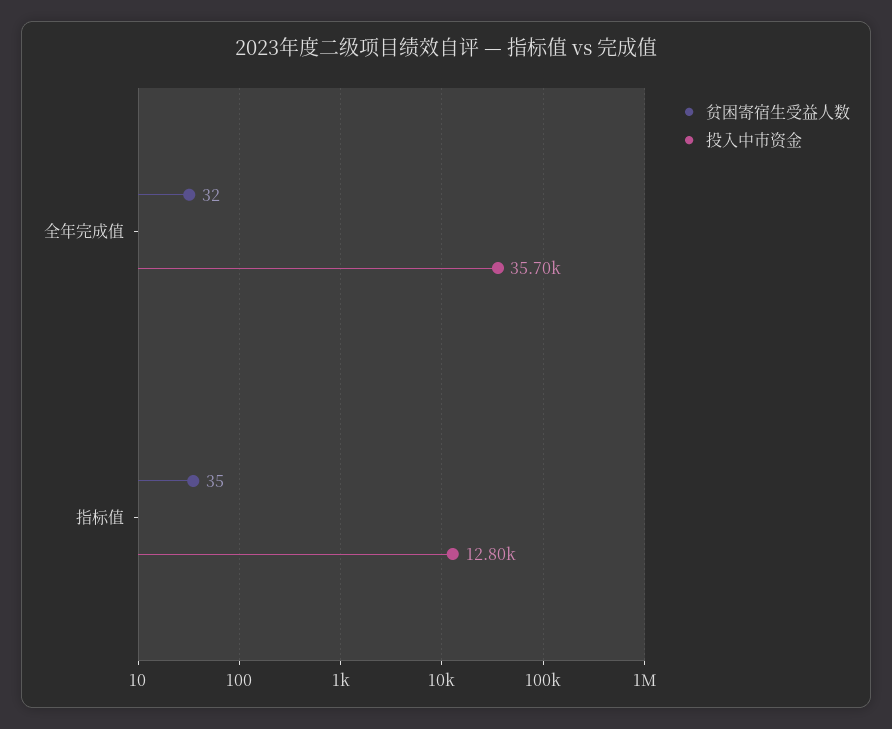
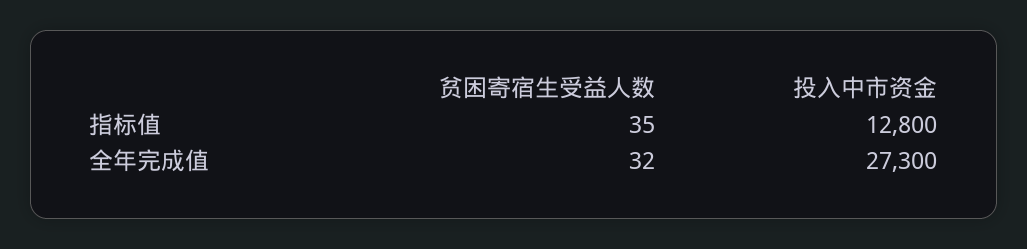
  {
    "贫困寄宿生受益人数": {
      "全年完成值": 32,
      "指标值": 35
    },
    "投入中市资金": {
-     "全年完成值": 35700,
+     "全年完成值": 27300,
      "指标值": 12800
    }
  }

